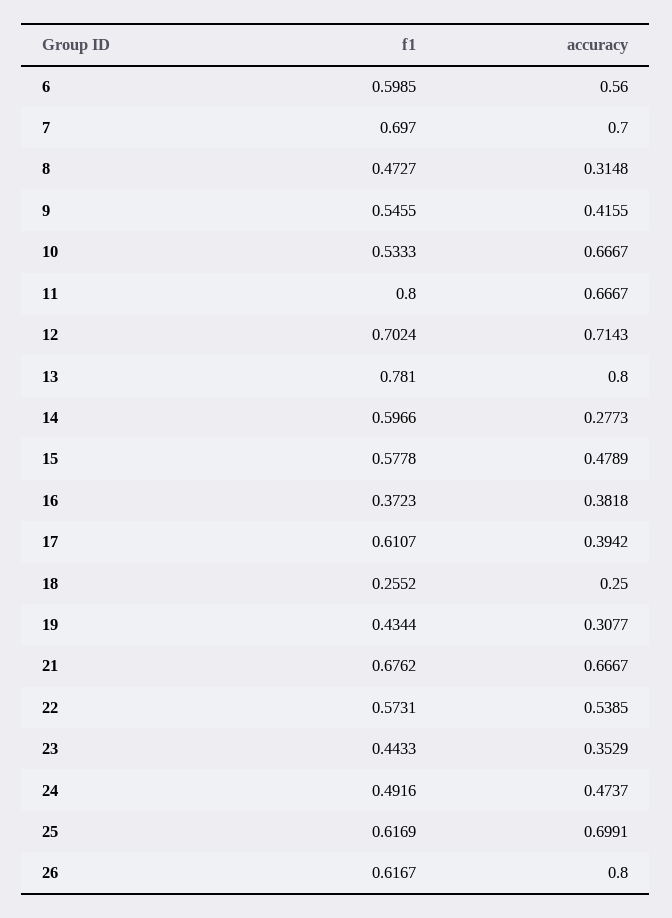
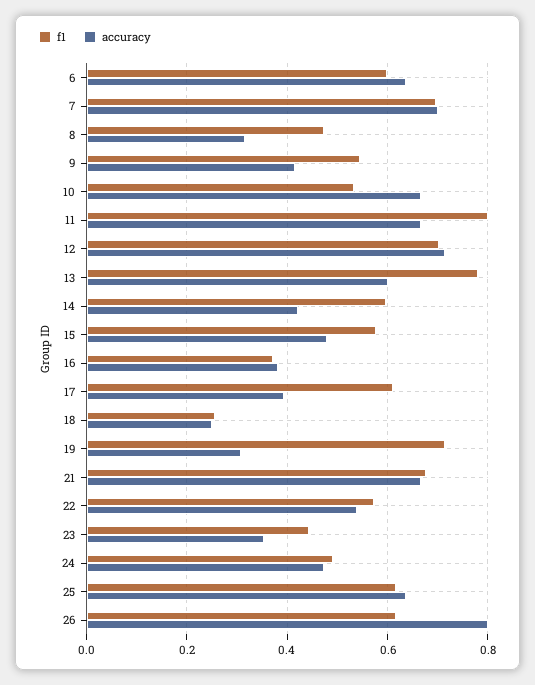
  {
    "f1": {
      "6": 0.5985,
      "7": 0.697,
      "8": 0.4727,
      "9": 0.5455,
      "10": 0.5333,
      "11": 0.8,
      "12": 0.7024,
      "13": 0.781,
      "14": 0.5966,
      "15": 0.5778,
      "16": 0.3723,
      "17": 0.6107,
      "18": 0.2552,
-     "19": 0.4344,
+     "19": 0.72,
      "21": 0.6762,
      "22": 0.5731,
      "23": 0.4433,
      "24": 0.4916,
      "25": 0.6169,
      "26": 0.6167
    },
    "accuracy": {
-     "6": 0.56,
+     "6": 0.64,
      "7": 0.7,
      "8": 0.3148,
      "9": 0.4155,
      "10": 0.6667,
      "11": 0.6667,
      "12": 0.7143,
-     "13": 0.8,
+     "13": 0.6,
-     "14": 0.2773,
+     "14": 0.42,
      "15": 0.4789,
      "16": 0.3818,
      "17": 0.3942,
      "18": 0.25,
      "19": 0.3077,
      "21": 0.6667,
      "22": 0.5385,
      "23": 0.3529,
      "24": 0.4737,
-     "25": 0.6991,
+     "25": 0.64,
      "26": 0.8
    }
  }

